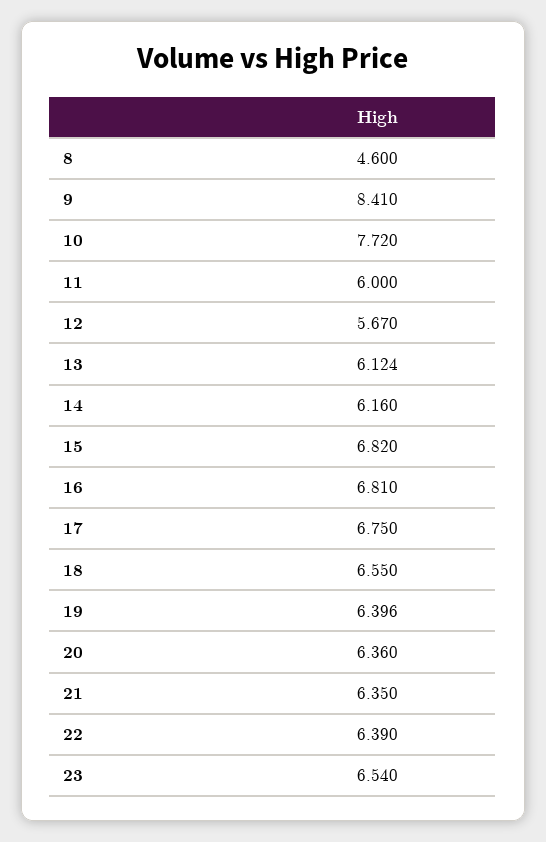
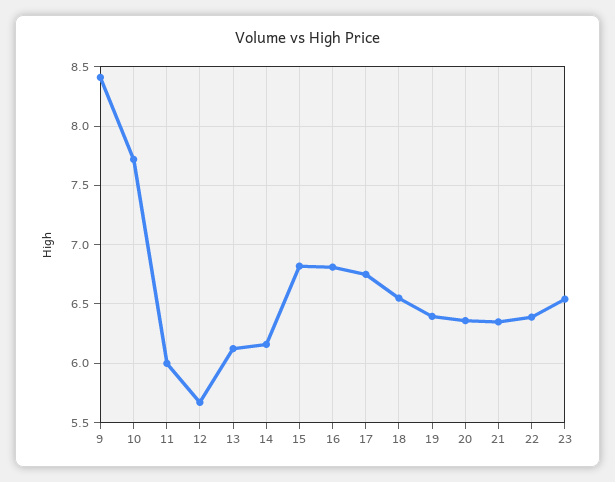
  {
-   "8": 4.6,
    "9": 8.41,
    "10": 7.72,
    "11": 6,
    "12": 5.67,
    "13": 6.124,
    "14": 6.16,
    "15": 6.82,
    "16": 6.81,
    "17": 6.75,
    "18": 6.55,
    "19": 6.396,
    "20": 6.36,
    "21": 6.35,
    "22": 6.39,
    "23": 6.54
  }

